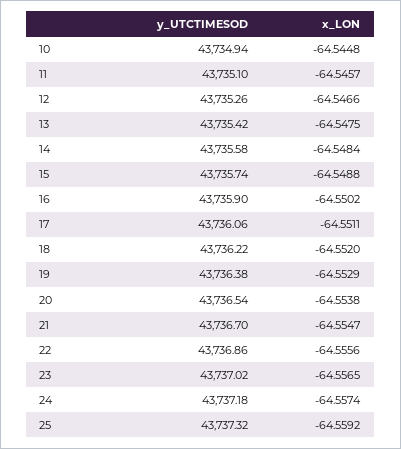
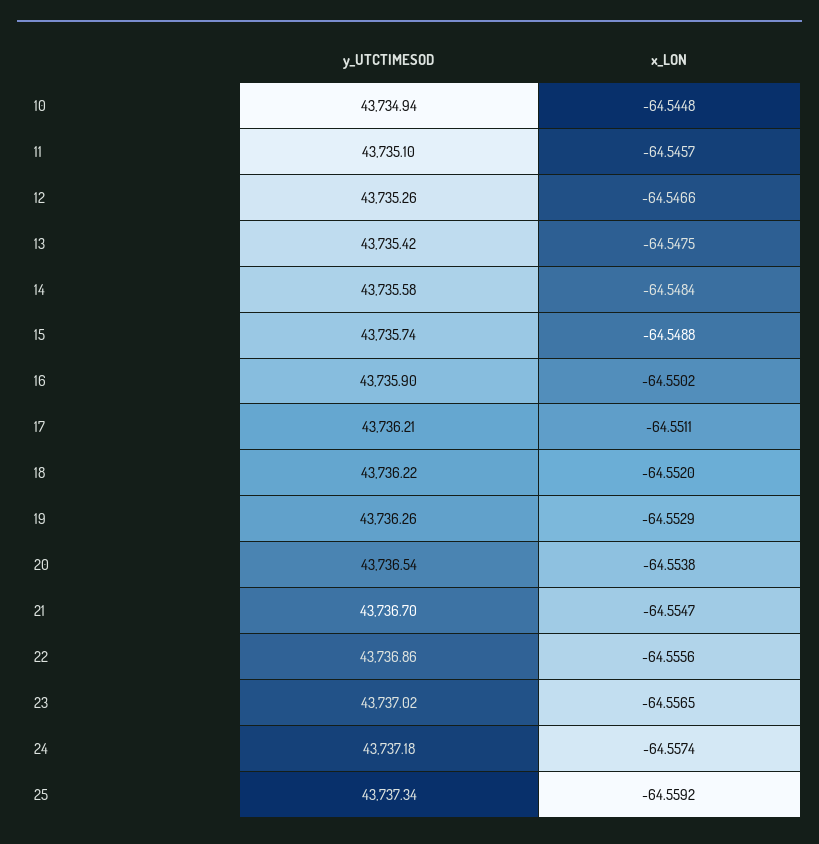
  {
    "y_UTCTIMESOD": {
      "10": 43734.94,
      "11": 43735.1,
      "12": 43735.26,
      "13": 43735.42,
      "14": 43735.58,
      "15": 43735.74,
      "16": 43735.9,
-     "17": 43736.06,
+     "17": 43736.21,
      "18": 43736.22,
-     "19": 43736.38,
+     "19": 43736.26,
      "20": 43736.54,
      "21": 43736.7,
      "22": 43736.86,
      "23": 43737.02,
      "24": 43737.18,
-     "25": 43737.32
+     "25": 43737.34
    },
    "x_LON": {
      "10": -64.5448,
      "11": -64.5457,
      "12": -64.5466,
      "13": -64.5475,
      "14": -64.5484,
      "15": -64.5488,
      "16": -64.5502,
      "17": -64.5511,
      "18": -64.552,
      "19": -64.5529,
      "20": -64.5538,
      "21": -64.5547,
      "22": -64.5556,
      "23": -64.5565,
      "24": -64.5574,
      "25": -64.5592
    }
  }

